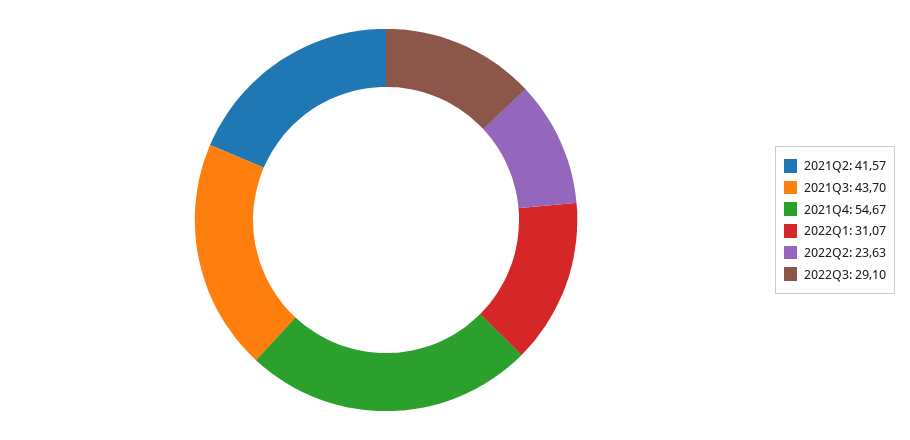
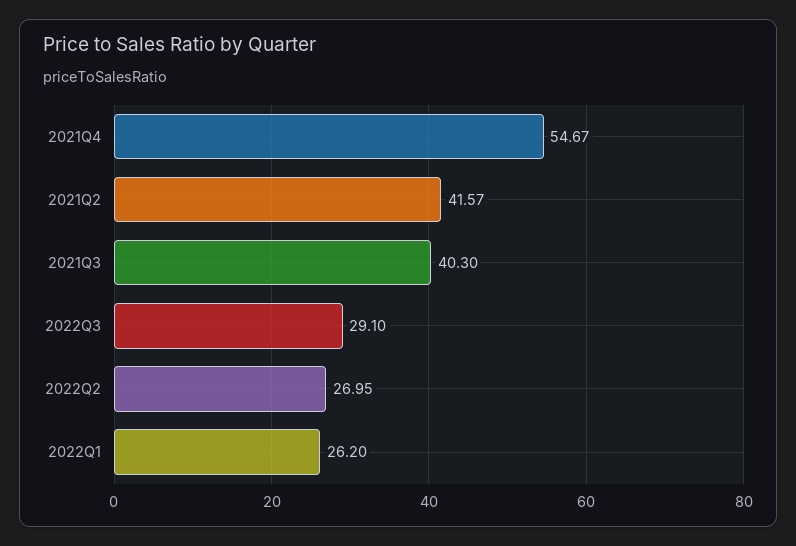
  {
    "2021Q2": 41.57,
-   "2021Q3": 43.7,
+   "2021Q3": 40.3,
    "2021Q4": 54.67,
-   "2022Q1": 31.07,
+   "2022Q1": 26.2,
-   "2022Q2": 23.63,
+   "2022Q2": 26.95,
    "2022Q3": 29.1
  }

